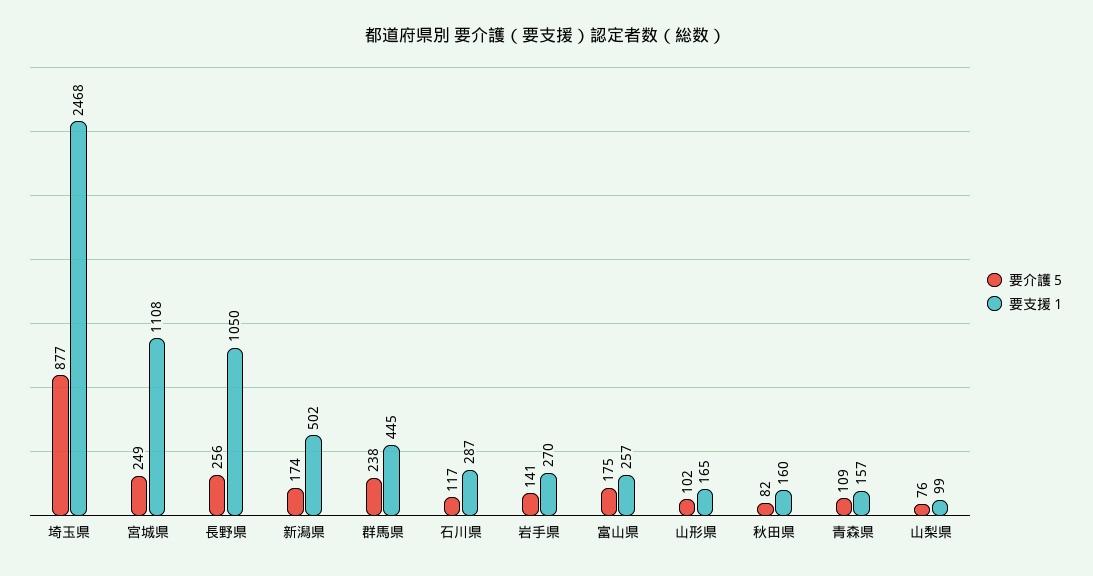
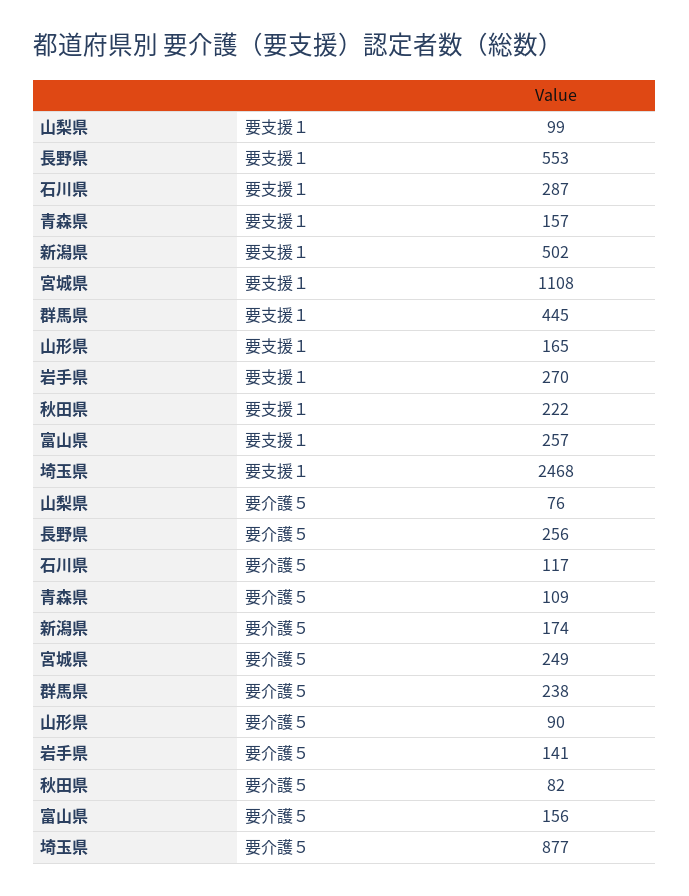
  {
    "要介護５": {
      "埼玉県": 877,
      "宮城県": 249,
      "長野県": 256,
      "新潟県": 174,
      "群馬県": 238,
      "石川県": 117,
      "岩手県": 141,
-     "富山県": 175,
+     "富山県": 156,
-     "山形県": 102,
+     "山形県": 90,
      "秋田県": 82,
      "青森県": 109,
      "山梨県": 76
    },
    "要支援１": {
      "埼玉県": 2468,
      "宮城県": 1108,
-     "長野県": 1050,
+     "長野県": 553,
      "新潟県": 502,
      "群馬県": 445,
      "石川県": 287,
      "岩手県": 270,
      "富山県": 257,
      "山形県": 165,
-     "秋田県": 160,
+     "秋田県": 222,
      "青森県": 157,
      "山梨県": 99
    }
  }

